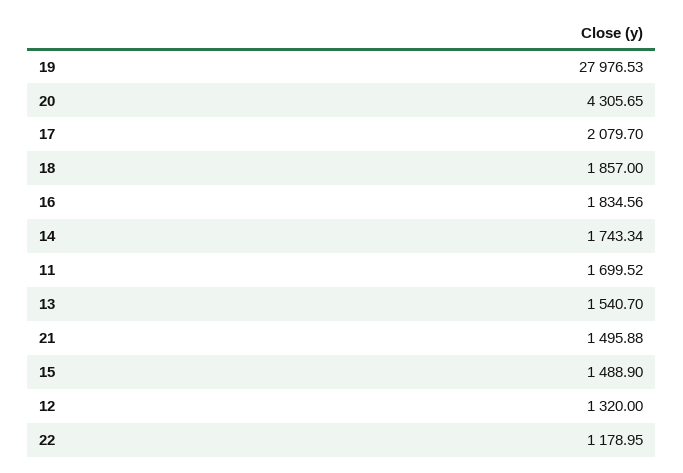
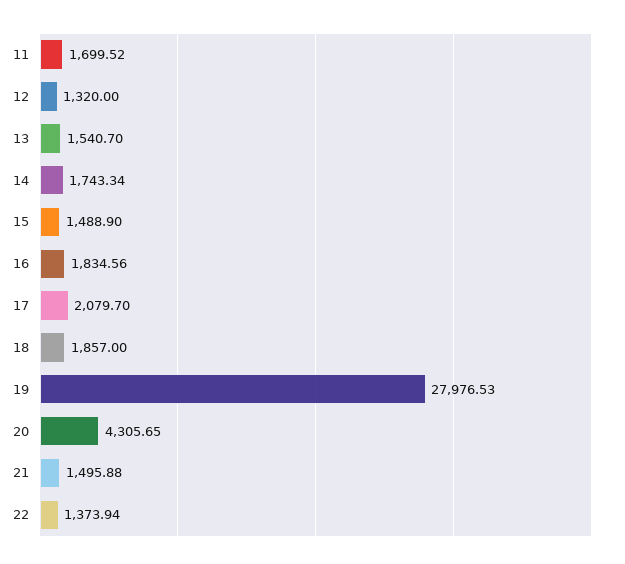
  {
    "19": 27976.53,
    "20": 4305.65,
    "17": 2079.7,
    "18": 1857,
    "16": 1834.56,
    "14": 1743.34,
    "11": 1699.52,
    "13": 1540.7,
    "21": 1495.88,
    "15": 1488.9,
    "12": 1320,
-   "22": 1178.95
+   "22": 1373.94
  }

